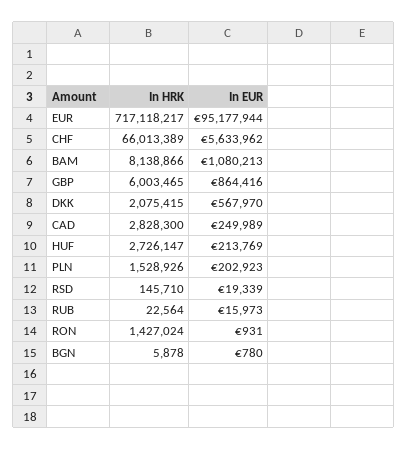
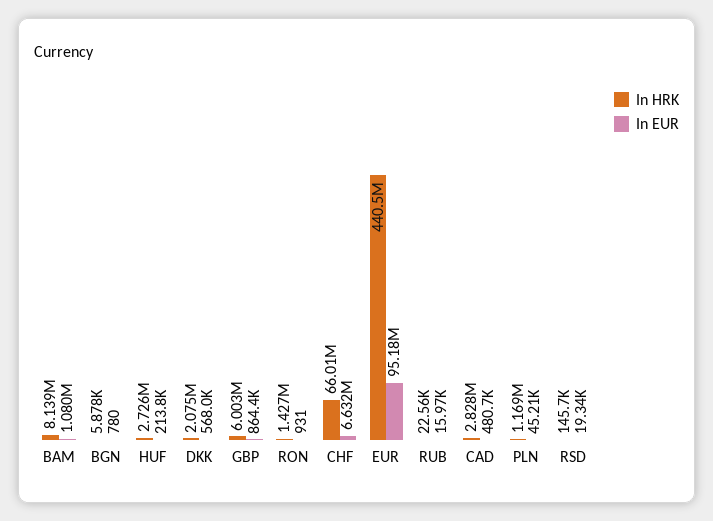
  {
    "In HRK": {
-     "EUR": 717118217,
+     "EUR": 440500000,
      "CHF": 66013389,
      "BAM": 8138866,
      "GBP": 6003465,
      "DKK": 2075415,
      "CAD": 2828300,
      "HUF": 2726147,
-     "PLN": 1528926,
+     "PLN": 1169000,
      "RSD": 145710,
      "RUB": 22564,
      "RON": 1427024,
      "BGN": 5878
    },
    "In EUR": {
      "EUR": 95177944,
-     "CHF": 5633962,
+     "CHF": 6632000,
      "BAM": 1080213,
      "GBP": 864416,
      "DKK": 567970,
-     "CAD": 249989,
+     "CAD": 480700,
      "HUF": 213769,
-     "PLN": 202923,
+     "PLN": 45210,
      "RSD": 19339,
      "RUB": 15973,
      "RON": 931,
      "BGN": 780
    }
  }

